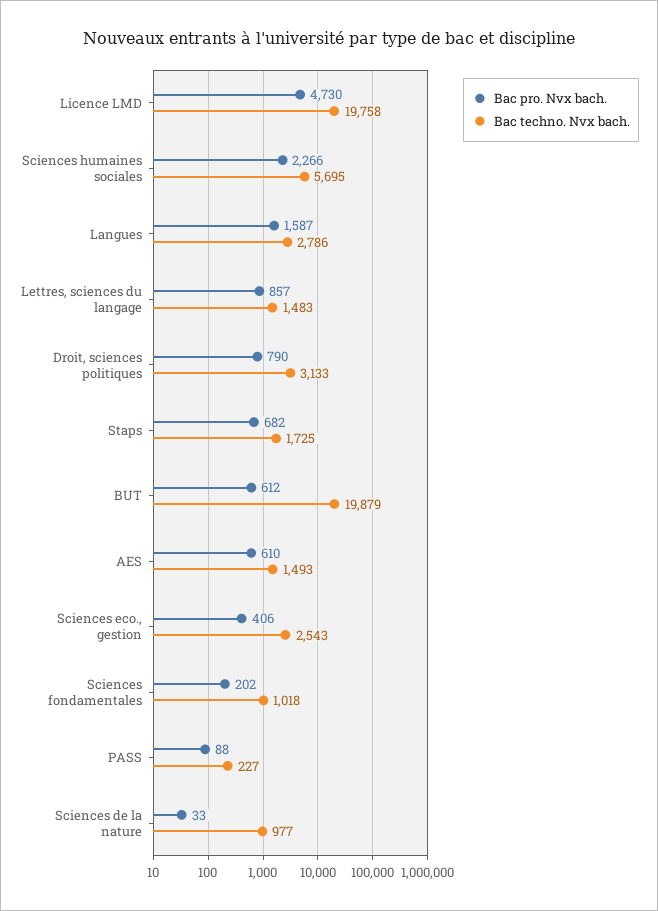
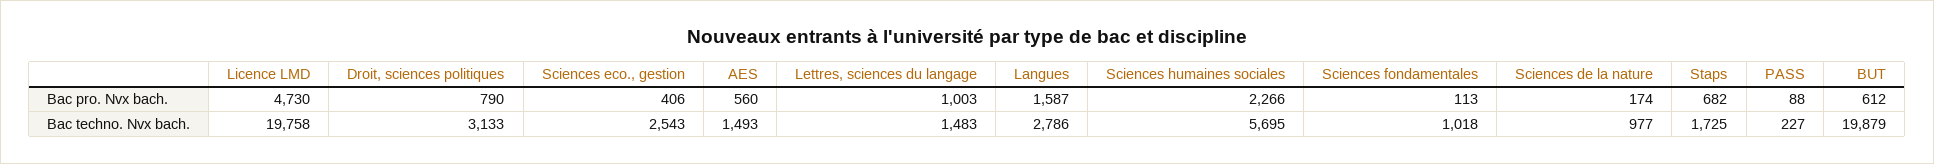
  {
    "Bac pro. Nvx bach.": {
      "Licence LMD": 4730,
      "Sciences humaines sociales": 2266,
      "Langues": 1587,
-     "Lettres, sciences du langage": 857,
+     "Lettres, sciences du langage": 1003,
      "Droit, sciences politiques": 790,
      "Staps": 682,
      "BUT": 612,
-     "AES": 610,
+     "AES": 560,
      "Sciences eco., gestion": 406,
-     "Sciences fondamentales": 202,
+     "Sciences fondamentales": 113,
      "PASS": 88,
-     "Sciences de la nature": 33
+     "Sciences de la nature": 174
    },
    "Bac techno. Nvx bach.": {
      "Licence LMD": 19758,
      "Sciences humaines sociales": 5695,
      "Langues": 2786,
      "Lettres, sciences du langage": 1483,
      "Droit, sciences politiques": 3133,
      "Staps": 1725,
      "BUT": 19879,
      "AES": 1493,
      "Sciences eco., gestion": 2543,
      "Sciences fondamentales": 1018,
      "PASS": 227,
      "Sciences de la nature": 977
    }
  }

